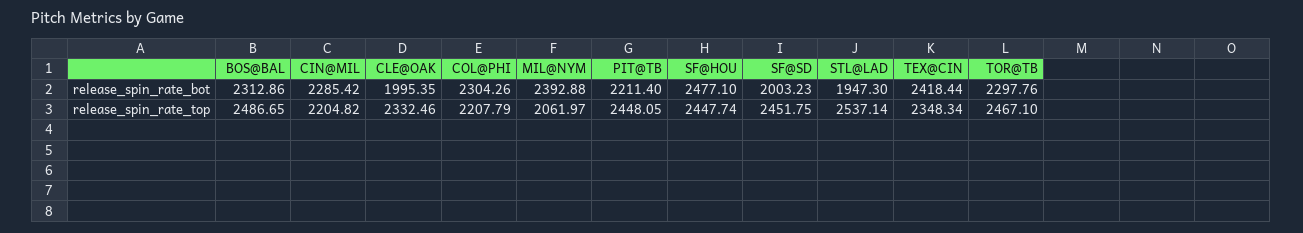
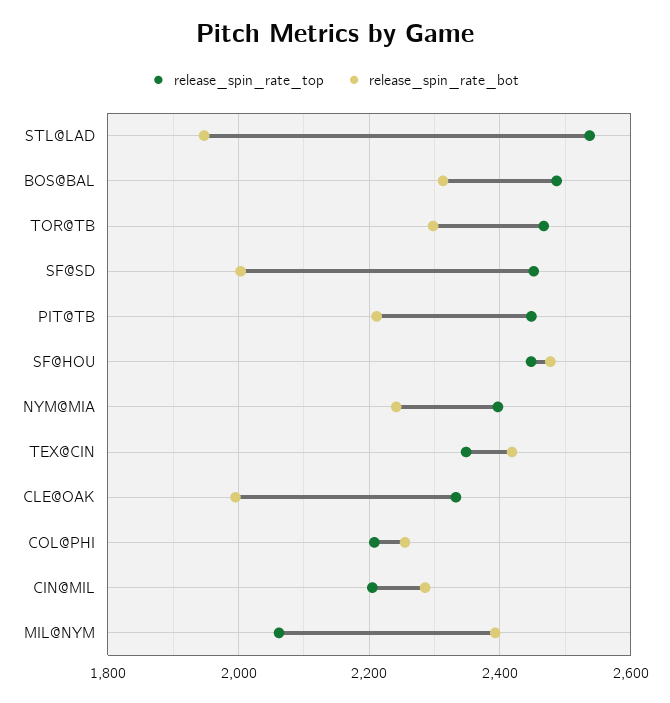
  {
    "release_spin_rate_bot": {
      "BOS@BAL": 2312.86,
      "CIN@MIL": 2285.42,
      "CLE@OAK": 1995.35,
-     "COL@PHI": 2304.26,
+     "COL@PHI": 2260,
      "MIL@NYM": 2392.88,
      "PIT@TB": 2211.4,
      "SF@HOU": 2477.1,
      "SF@SD": 2003.23,
      "STL@LAD": 1947.3,
      "TEX@CIN": 2418.44,
-     "TOR@TB": 2297.76
+     "TOR@TB": 2297.76,
+     "NYM@MIA": 2240
    },
    "release_spin_rate_top": {
      "BOS@BAL": 2486.65,
      "CIN@MIL": 2204.82,
      "CLE@OAK": 2332.46,
      "COL@PHI": 2207.79,
      "MIL@NYM": 2061.97,
      "PIT@TB": 2448.05,
      "SF@HOU": 2447.74,
      "SF@SD": 2451.75,
      "STL@LAD": 2537.14,
      "TEX@CIN": 2348.34,
-     "TOR@TB": 2467.1
+     "TOR@TB": 2467.1,
+     "NYM@MIA": 2400
    }
  }

